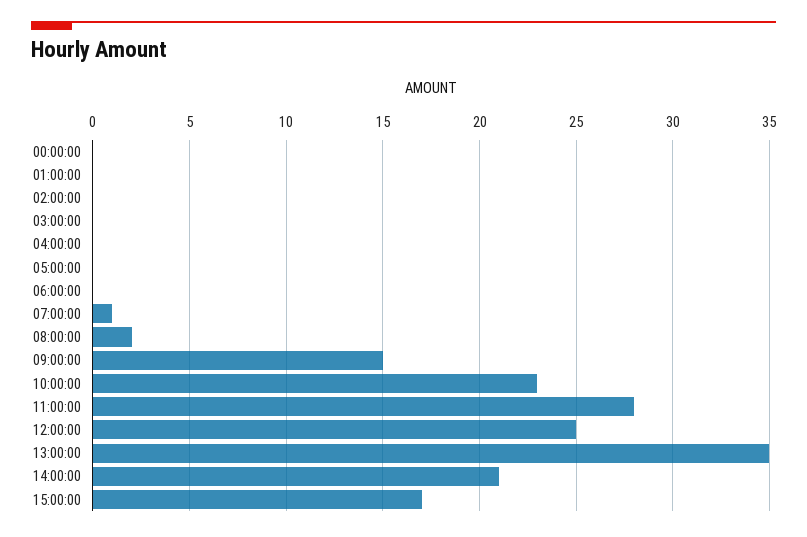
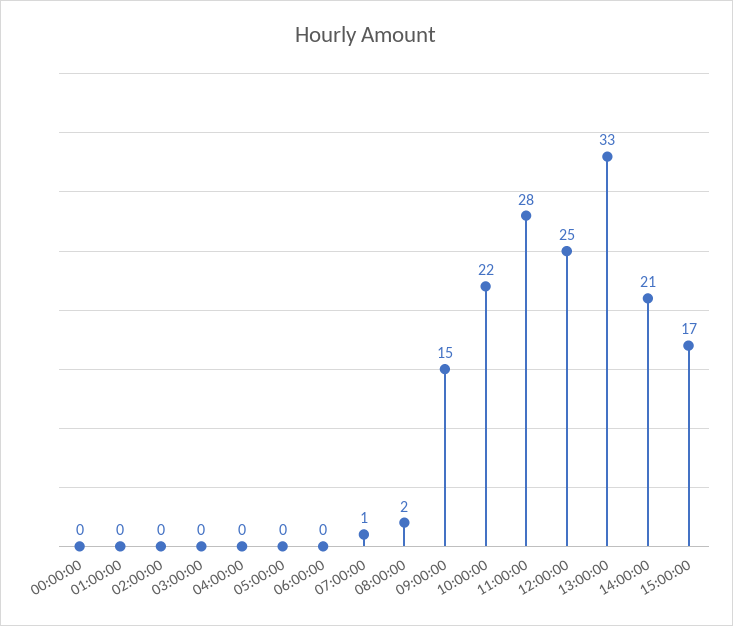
  {
    "00:00:00": 0,
    "01:00:00": 0,
    "02:00:00": 0,
    "03:00:00": 0,
    "04:00:00": 0,
    "05:00:00": 0,
    "06:00:00": 0,
    "07:00:00": 1,
    "08:00:00": 2,
    "09:00:00": 15,
-   "10:00:00": 23,
+   "10:00:00": 22,
    "11:00:00": 28,
    "12:00:00": 25,
-   "13:00:00": 35,
+   "13:00:00": 33,
    "14:00:00": 21,
    "15:00:00": 17
  }

